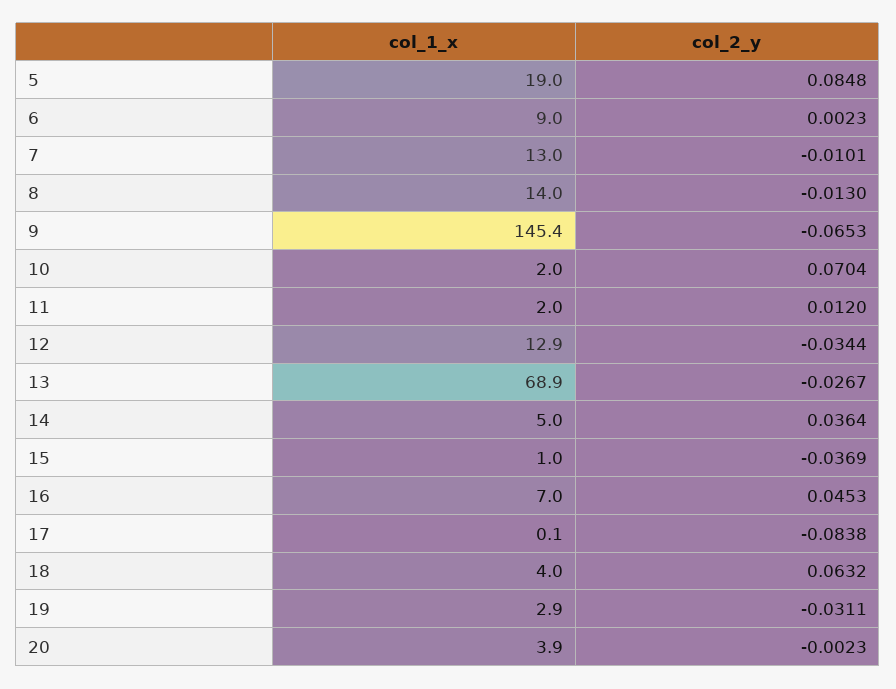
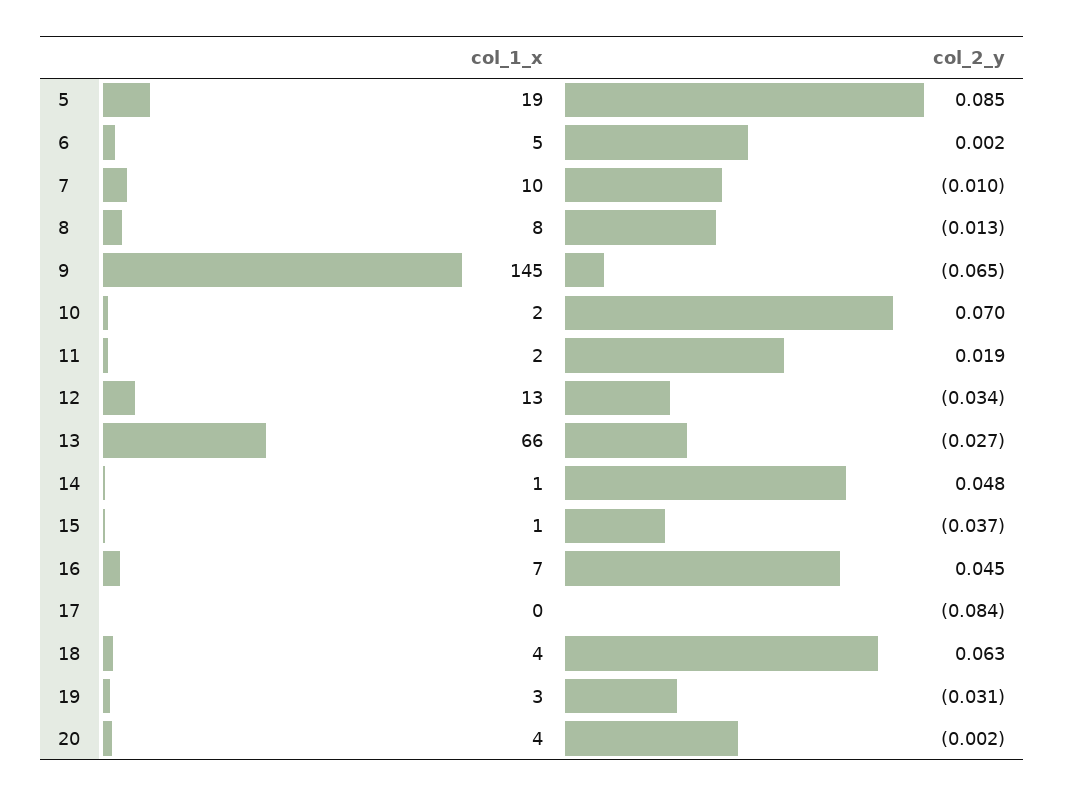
  {
    "col_1_x": {
      "5": 19,
-     "6": 9,
+     "6": 5,
-     "7": 13,
+     "7": 10,
-     "8": 14,
+     "8": 8,
      "9": 145.4,
      "10": 2,
      "11": 2,
      "12": 12.9,
-     "13": 68.9,
+     "13": 66,
-     "14": 5,
+     "14": 1,
      "15": 1,
      "16": 7,
      "17": 0.1,
      "18": 4,
      "19": 2.9,
      "20": 3.9
    },
    "col_2_y": {
      "5": 0.0848,
      "6": 0.0023,
      "7": -0.0101,
      "8": -0.013,
      "9": -0.0653,
      "10": 0.0704,
-     "11": 0.012,
+     "11": 0.019,
      "12": -0.0344,
      "13": -0.0267,
-     "14": 0.0364,
+     "14": 0.048,
      "15": -0.0369,
      "16": 0.0453,
      "17": -0.0838,
      "18": 0.0632,
      "19": -0.0311,
      "20": -0.0023
    }
  }

